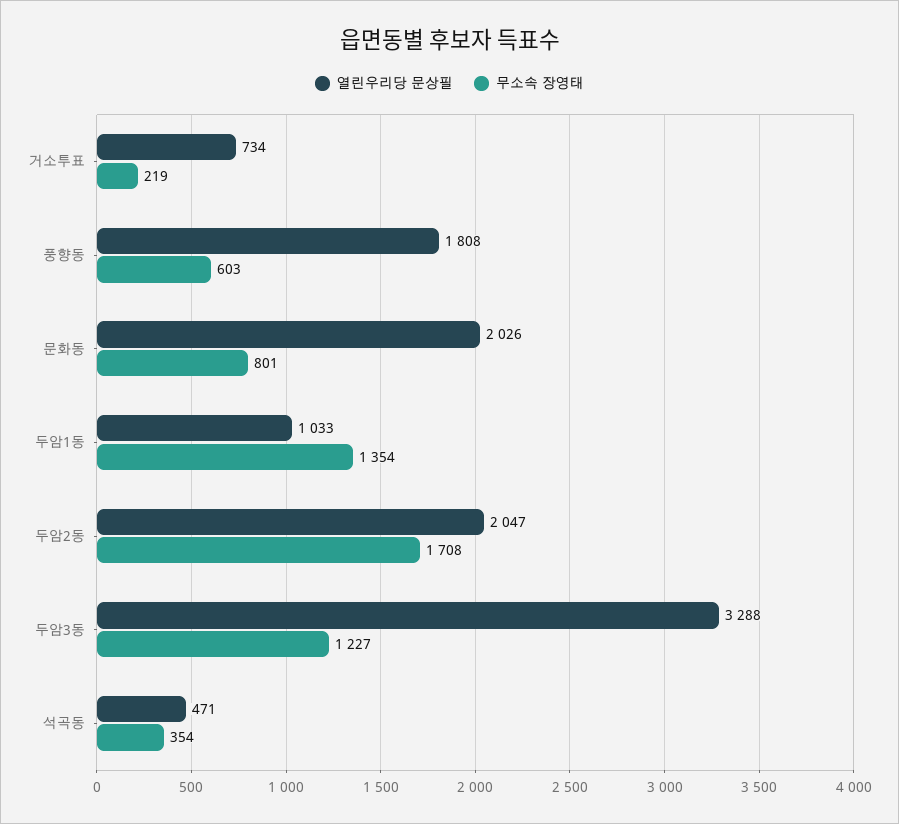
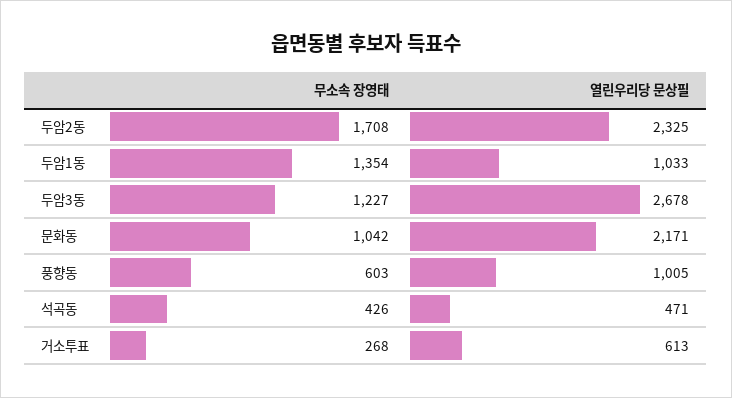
  {
    "열린우리당 문상필": {
-     "거소투표": 734,
+     "거소투표": 613,
-     "풍향동": 1808,
+     "풍향동": 1005,
-     "문화동": 2026,
+     "문화동": 2171,
      "두암1동": 1033,
-     "두암2동": 2047,
+     "두암2동": 2325,
-     "두암3동": 3288,
+     "두암3동": 2678,
      "석곡동": 471
    },
    "무소속 장영태": {
-     "거소투표": 219,
+     "거소투표": 268,
      "풍향동": 603,
-     "문화동": 801,
+     "문화동": 1042,
      "두암1동": 1354,
      "두암2동": 1708,
      "두암3동": 1227,
-     "석곡동": 354
+     "석곡동": 426
    }
  }

